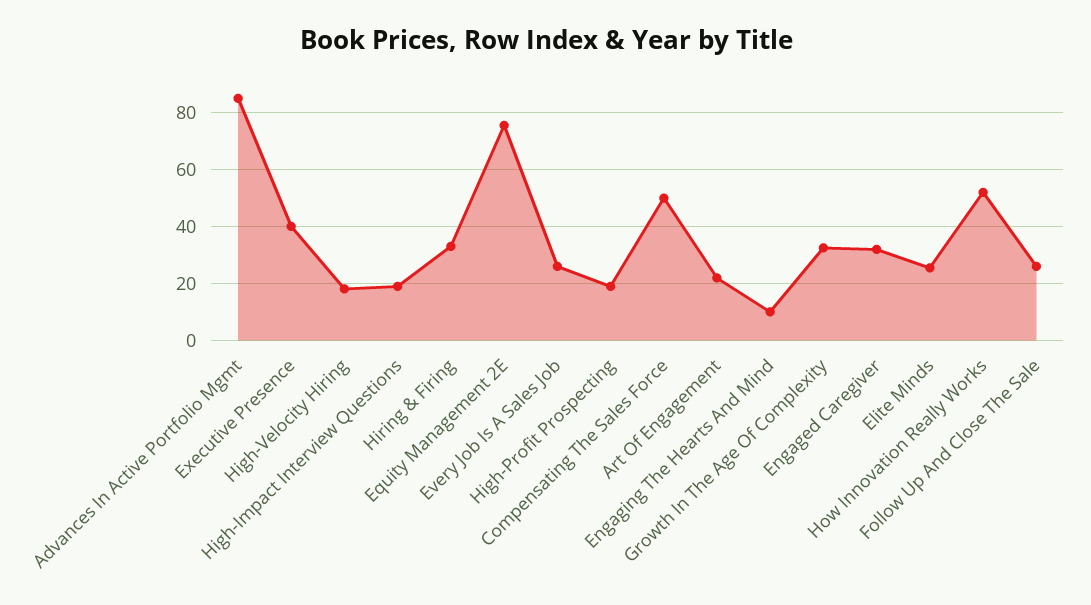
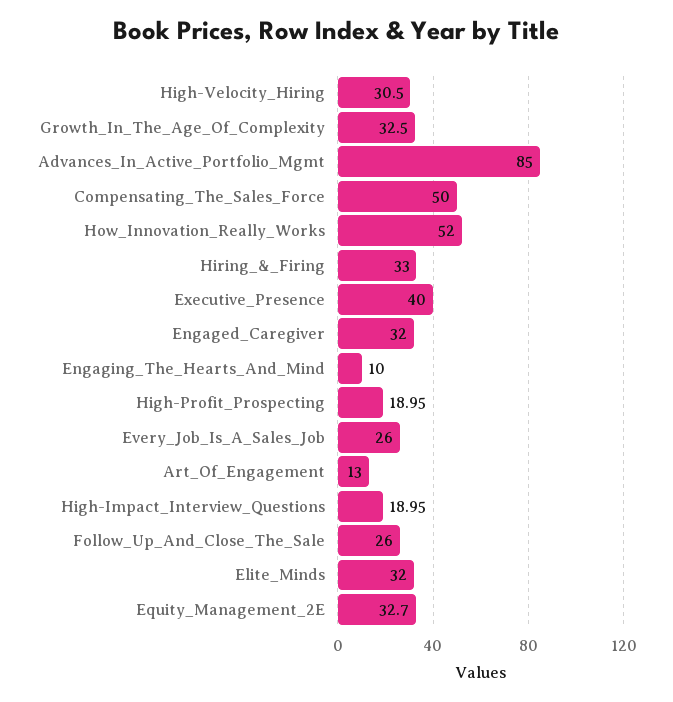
  {
    "Advances In Active Portfolio Mgmt": 85,
    "Executive Presence": 40,
-   "High-Velocity Hiring": 17.5,
+   "High-Velocity Hiring": 30.5,
    "High-Impact Interview Questions": 18.95,
    "Hiring & Firing": 33,
-   "Equity Management 2E": 75,
+   "Equity Management 2E": 32.7,
    "Every Job Is A Sales Job": 26,
    "High-Profit Prospecting": 18.95,
    "Compensating The Sales Force": 50,
-   "Art Of Engagement": 22.5,
+   "Art Of Engagement": 13,
    "Engaging The Hearts And Mind": 10,
    "Growth In The Age Of Complexity": 32.5,
    "Engaged Caregiver": 32,
-   "Elite Minds": 25,
+   "Elite Minds": 32,
    "How Innovation Really Works": 52,
    "Follow Up And Close The Sale": 26
  }

